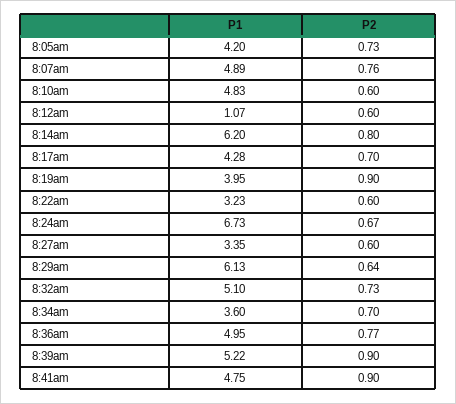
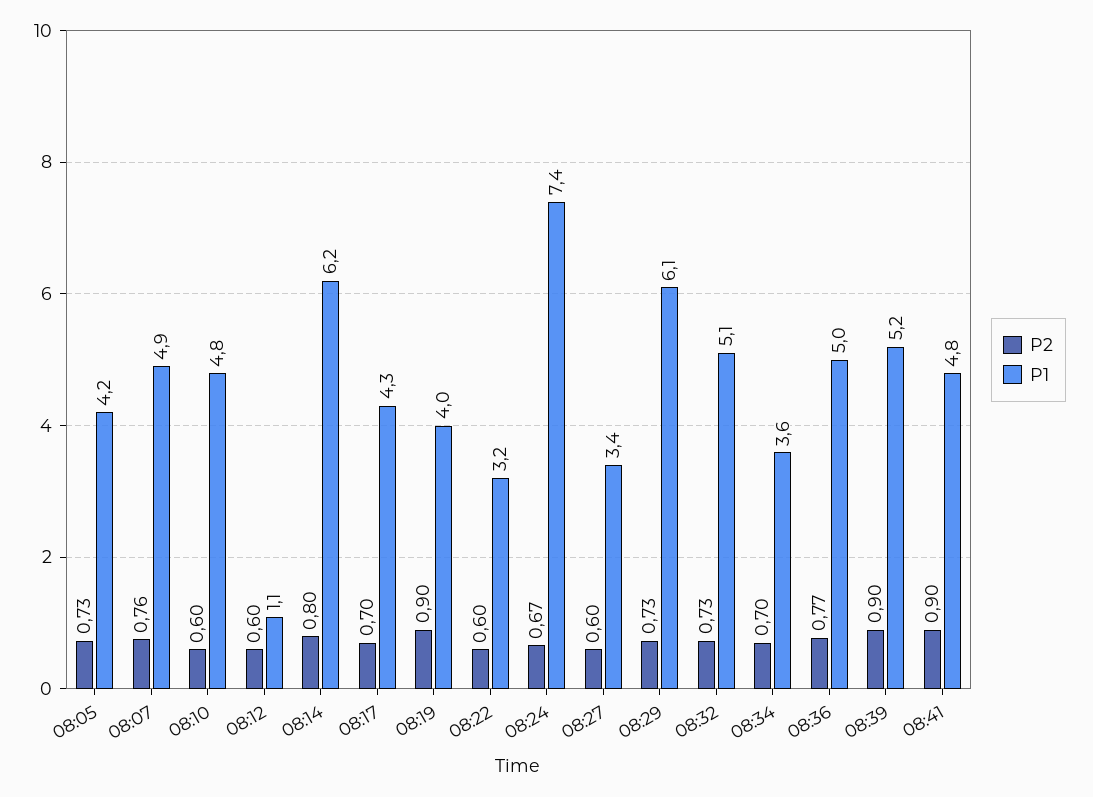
  {
    "P1": {
      "8:05am": 4.2,
      "8:07am": 4.89,
      "8:10am": 4.83,
      "8:12am": 1.07,
      "8:14am": 6.2,
      "8:17am": 4.28,
      "8:19am": 3.95,
      "8:22am": 3.23,
-     "8:24am": 6.73,
+     "8:24am": 7.4,
      "8:27am": 3.35,
      "8:29am": 6.13,
      "8:32am": 5.1,
      "8:34am": 3.6,
      "8:36am": 4.95,
      "8:39am": 5.22,
      "8:41am": 4.75
    },
    "P2": {
      "8:05am": 0.73,
      "8:07am": 0.76,
      "8:10am": 0.6,
      "8:12am": 0.6,
      "8:14am": 0.8,
      "8:17am": 0.7,
      "8:19am": 0.9,
      "8:22am": 0.6,
      "8:24am": 0.67,
      "8:27am": 0.6,
-     "8:29am": 0.64,
+     "8:29am": 0.73,
      "8:32am": 0.73,
      "8:34am": 0.7,
      "8:36am": 0.77,
      "8:39am": 0.9,
      "8:41am": 0.9
    }
  }

